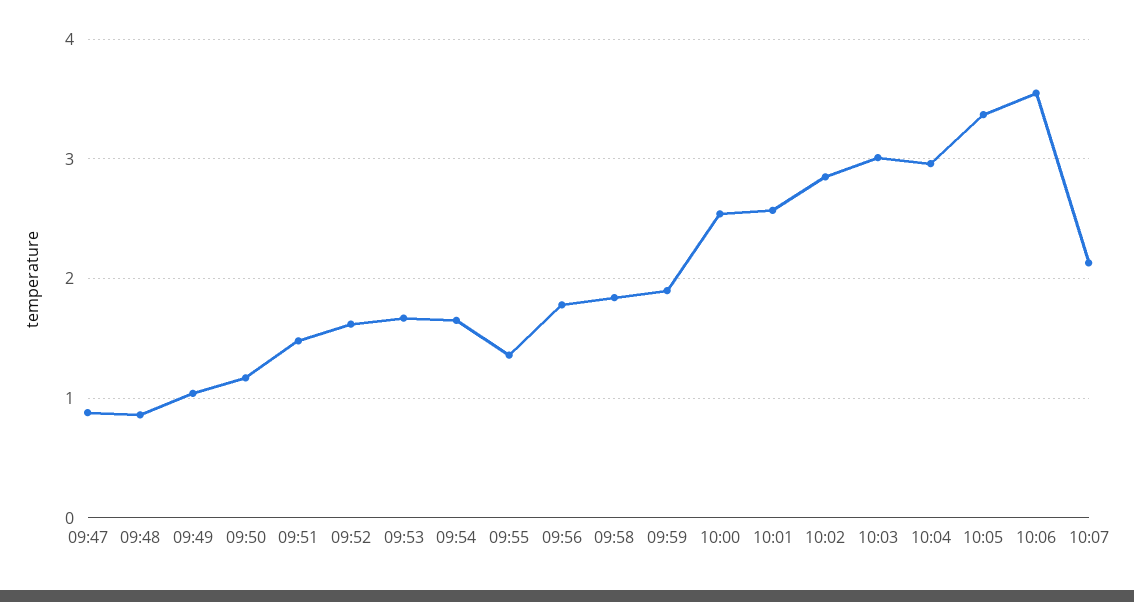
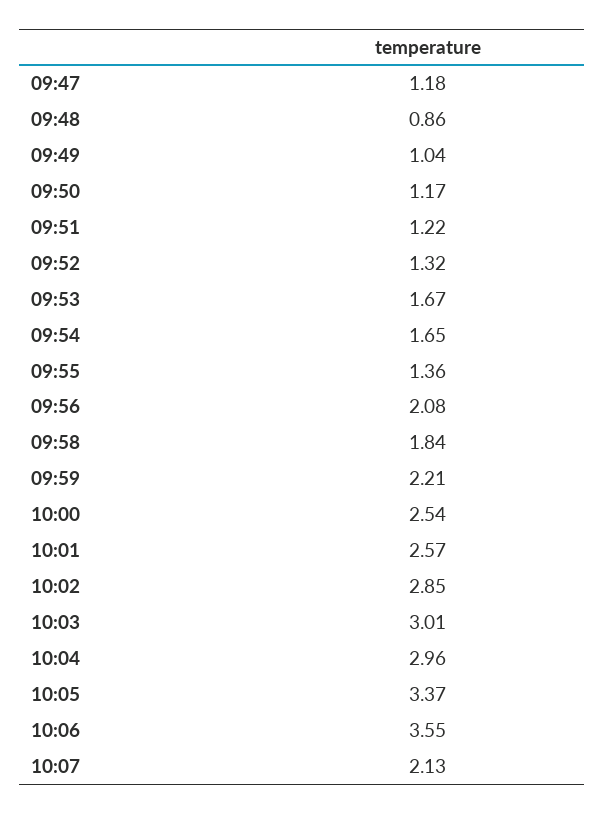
  {
-   "09:47": 0.9,
+   "09:47": 1.18,
    "09:48": 0.86,
    "09:49": 1.04,
    "09:50": 1.17,
-   "09:51": 1.5,
+   "09:51": 1.22,
-   "09:52": 1.6,
+   "09:52": 1.32,
    "09:53": 1.67,
    "09:54": 1.65,
    "09:55": 1.36,
-   "09:56": 1.8,
+   "09:56": 2.08,
    "09:58": 1.84,
-   "09:59": 1.9,
+   "09:59": 2.21,
    "10:00": 2.54,
    "10:01": 2.57,
    "10:02": 2.85,
    "10:03": 3.01,
    "10:04": 2.96,
    "10:05": 3.37,
    "10:06": 3.55,
    "10:07": 2.13
  }

